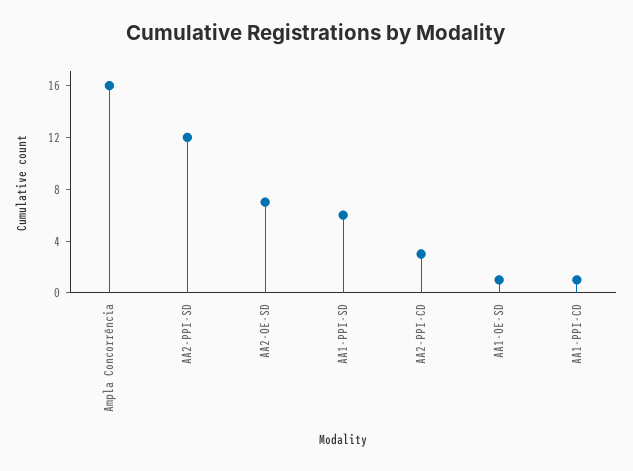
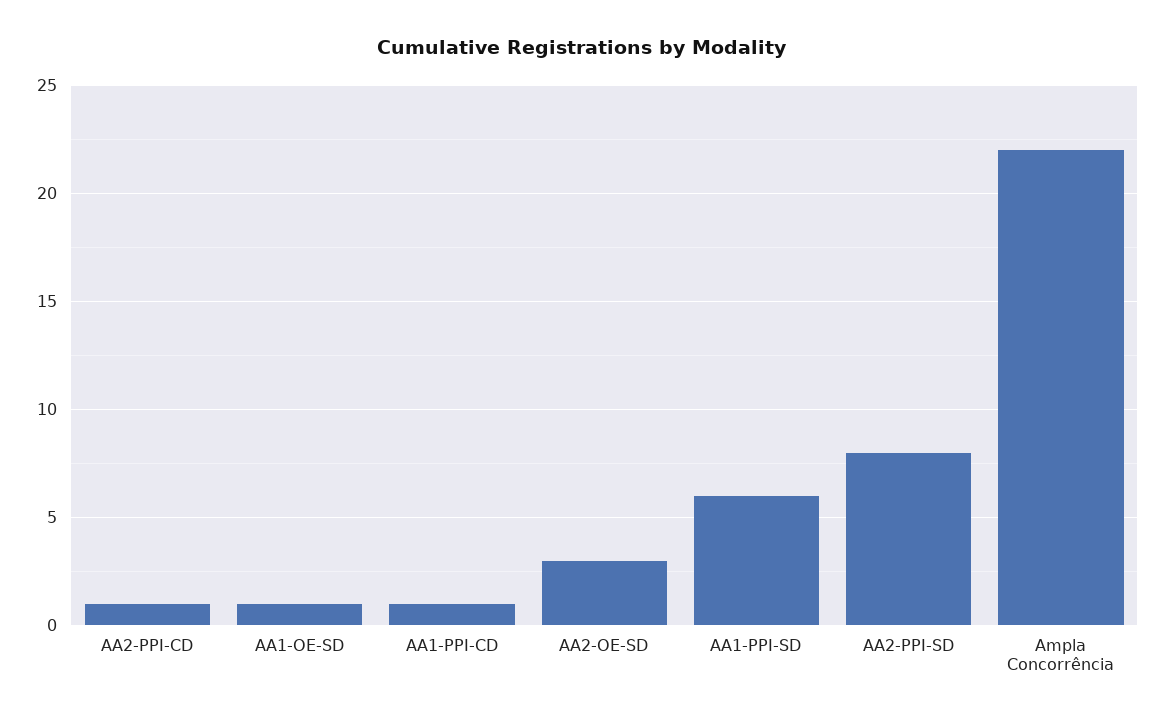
  {
-   "Ampla Concorrência": 16,
+   "Ampla Concorrência": 22,
-   "AA2-PPI-SD": 12,
+   "AA2-PPI-SD": 8,
-   "AA2-OE-SD": 7,
+   "AA2-OE-SD": 3,
    "AA1-PPI-SD": 6,
-   "AA2-PPI-CD": 3,
+   "AA2-PPI-CD": 1,
    "AA1-OE-SD": 1,
    "AA1-PPI-CD": 1
  }

